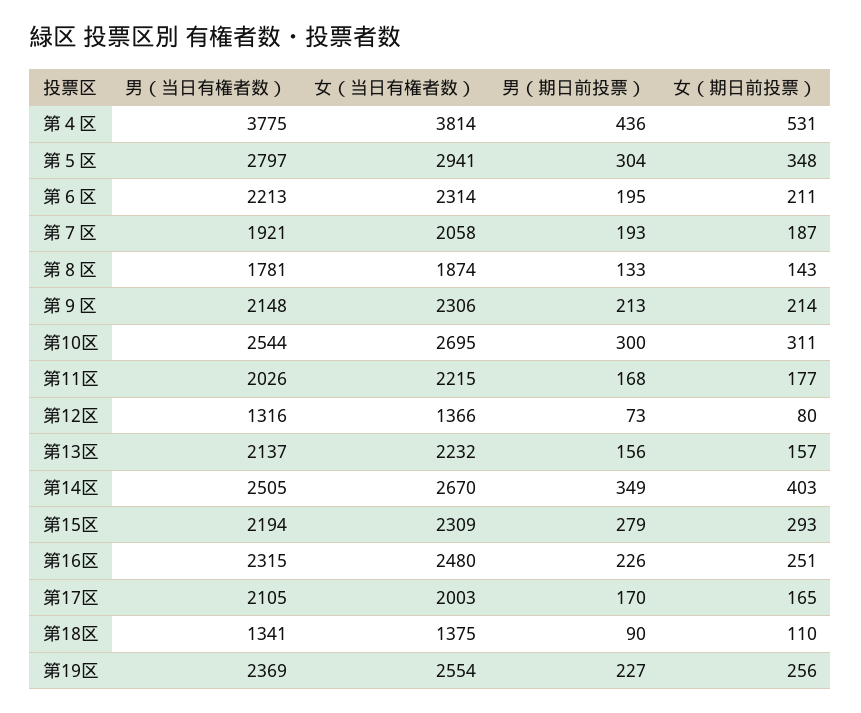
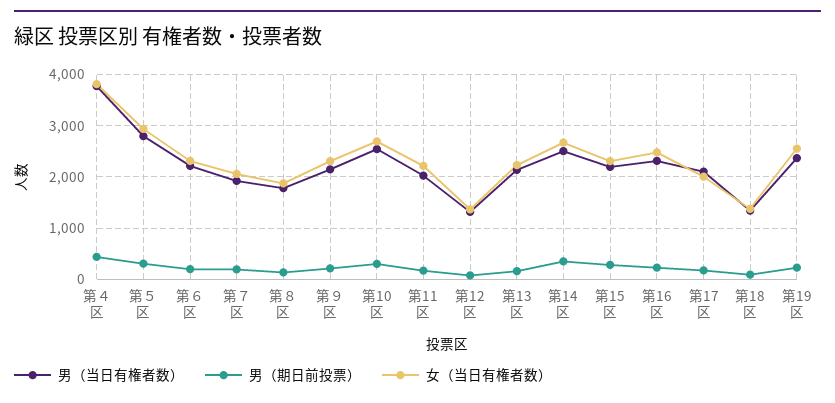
  {
    "男（当日有権者数）": {
      "第４区": 3775,
      "第５区": 2797,
      "第６区": 2213,
      "第７区": 1921,
      "第８区": 1781,
      "第９区": 2148,
      "第10区": 2544,
      "第11区": 2026,
      "第12区": 1316,
      "第13区": 2137,
      "第14区": 2505,
      "第15区": 2194,
      "第16区": 2315,
      "第17区": 2105,
      "第18区": 1341,
      "第19区": 2369
    },
    "女（当日有権者数）": {
      "第４区": 3814,
      "第５区": 2941,
      "第６区": 2314,
      "第７区": 2058,
      "第８区": 1874,
      "第９区": 2306,
      "第10区": 2695,
      "第11区": 2215,
      "第12区": 1366,
      "第13区": 2232,
      "第14区": 2670,
      "第15区": 2309,
      "第16区": 2480,
      "第17区": 2003,
      "第18区": 1375,
      "第19区": 2554
    },
    "男（期日前投票）": {
      "第４区": 436,
      "第５区": 304,
      "第６区": 195,
      "第７区": 193,
      "第８区": 133,
      "第９区": 213,
      "第10区": 300,
      "第11区": 168,
      "第12区": 73,
      "第13区": 156,
      "第14区": 349,
      "第15区": 279,
      "第16区": 226,
      "第17区": 170,
      "第18区": 90,
      "第19区": 227
-   },
+   }
-   "女（期日前投票）": {
-     "第４区": 531,
-     "第５区": 348,
-     "第６区": 211,
-     "第７区": 187,
-     "第８区": 143,
-     "第９区": 214,
-     "第10区": 311,
-     "第11区": 177,
-     "第12区": 80,
-     "第13区": 157,
-     "第14区": 403,
-     "第15区": 293,
-     "第16区": 251,
-     "第17区": 165,
-     "第18区": 110,
-     "第19区": 256
-   }
  }

